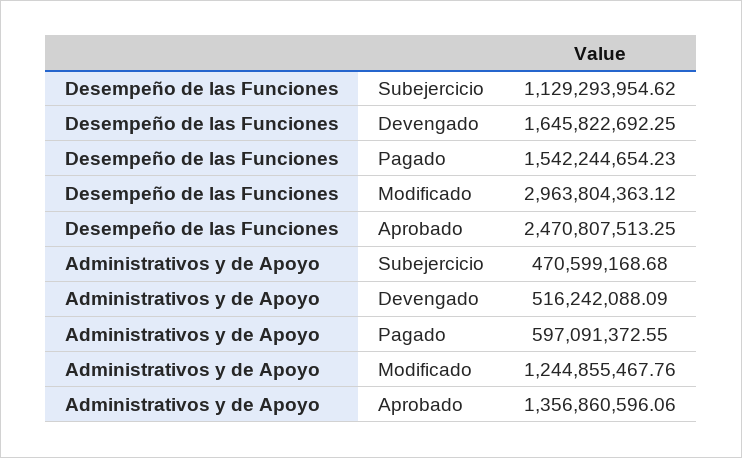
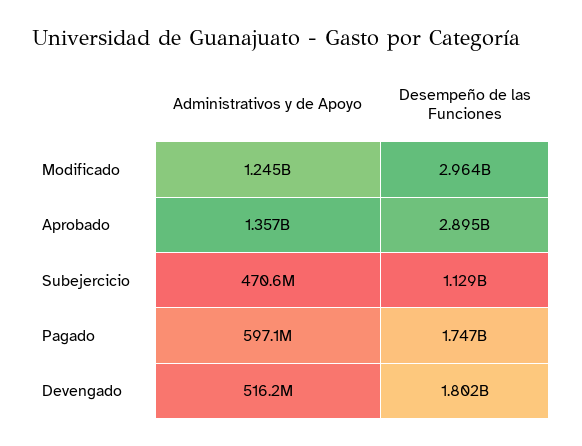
  {
    "Desempeño de las Funciones": {
      "Subejercicio": 1129293954.62,
-     "Devengado": 1645822692.25,
+     "Devengado": 1802000000,
-     "Pagado": 1542244654.23,
+     "Pagado": 1747000000,
      "Modificado": 2963804363.12,
-     "Aprobado": 2470807513.25
+     "Aprobado": 2895000000
    },
    "Administrativos y de Apoyo": {
      "Subejercicio": 470599168.68,
      "Devengado": 516242088.09,
      "Pagado": 597091372.55,
      "Modificado": 1244855467.76,
      "Aprobado": 1356860596.06
    }
  }

